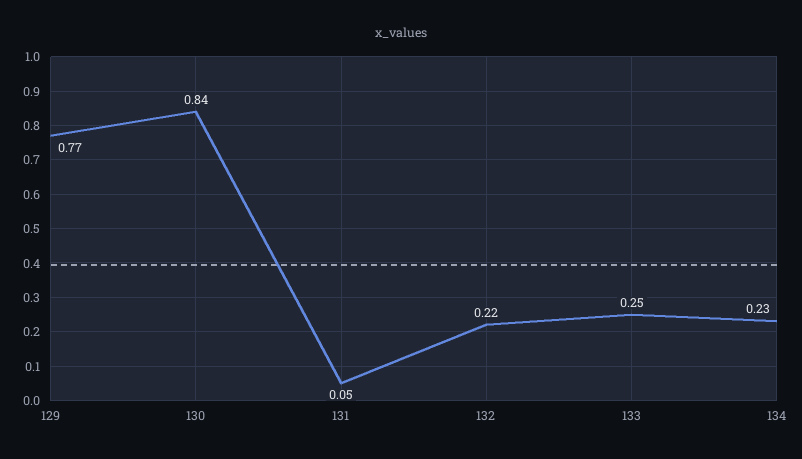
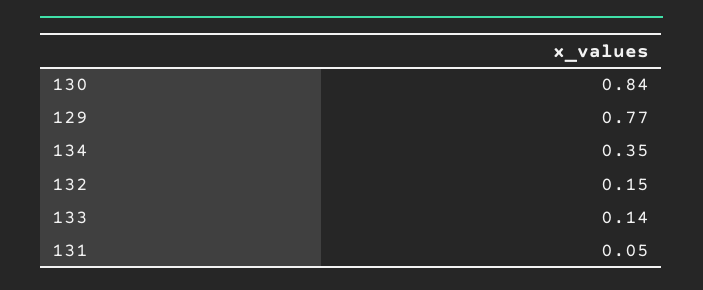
  {
    "129": 0.77,
    "130": 0.84,
    "131": 0.05,
-   "132": 0.22,
+   "132": 0.15,
-   "133": 0.25,
+   "133": 0.14,
-   "134": 0.23
+   "134": 0.35
  }

